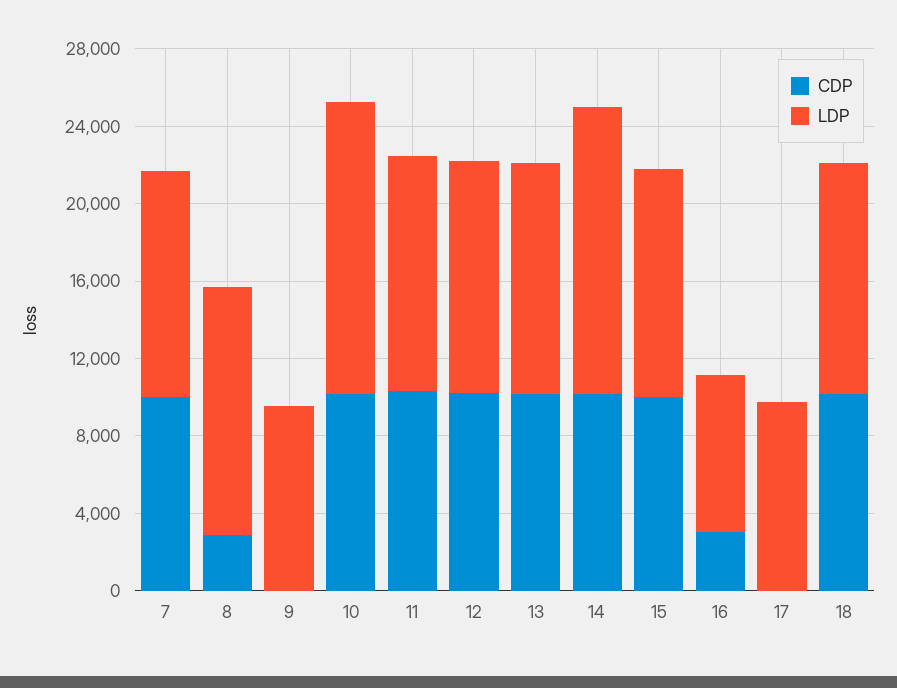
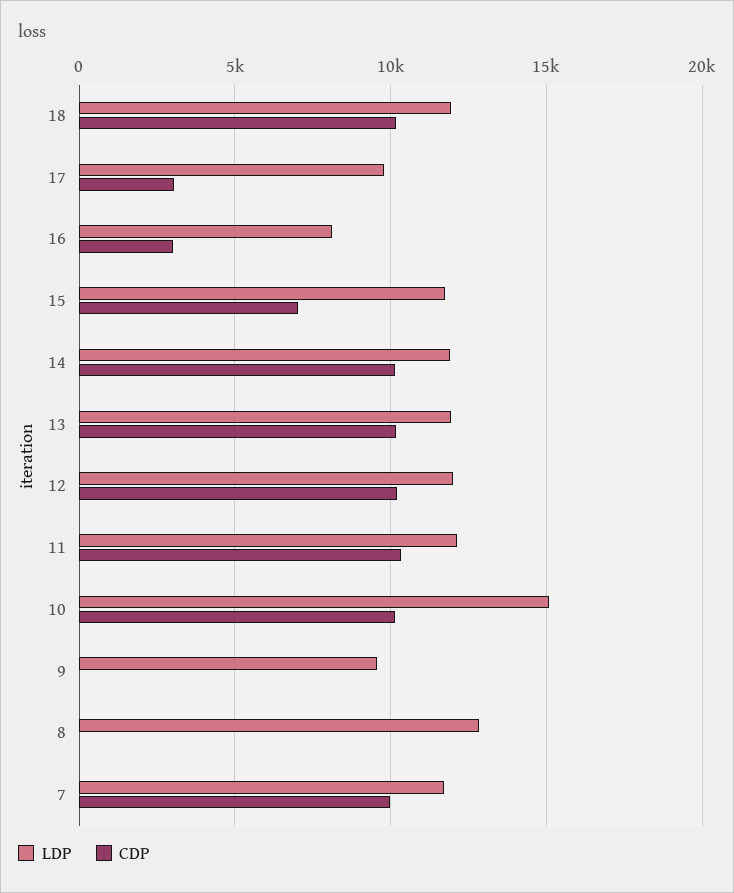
  {
    "CDP": {
      "7": 10000,
-     "8": 3000,
+     "8": 0,
      "9": 0,
      "10": 10000,
      "11": 10500,
      "12": 10000,
      "13": 10000,
      "14": 10000,
-     "15": 10000,
+     "15": 7000,
      "16": 3000,
-     "17": 0,
+     "17": 3000,
      "18": 10000
    },
    "LDP": {
      "7": 11500,
      "8": 13000,
      "9": 9500,
      "10": 15000,
      "11": 12000,
      "12": 12000,
      "13": 12000,
-     "14": 15000,
+     "14": 12000,
      "15": 12000,
      "16": 8000,
      "17": 10000,
      "18": 12000
    }
  }

